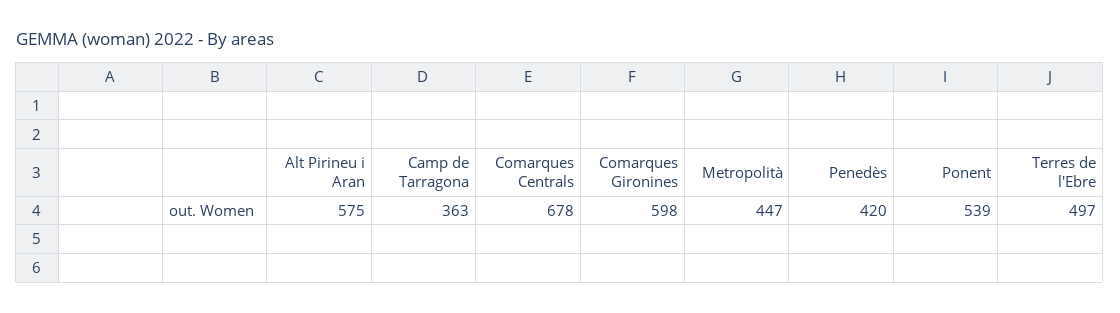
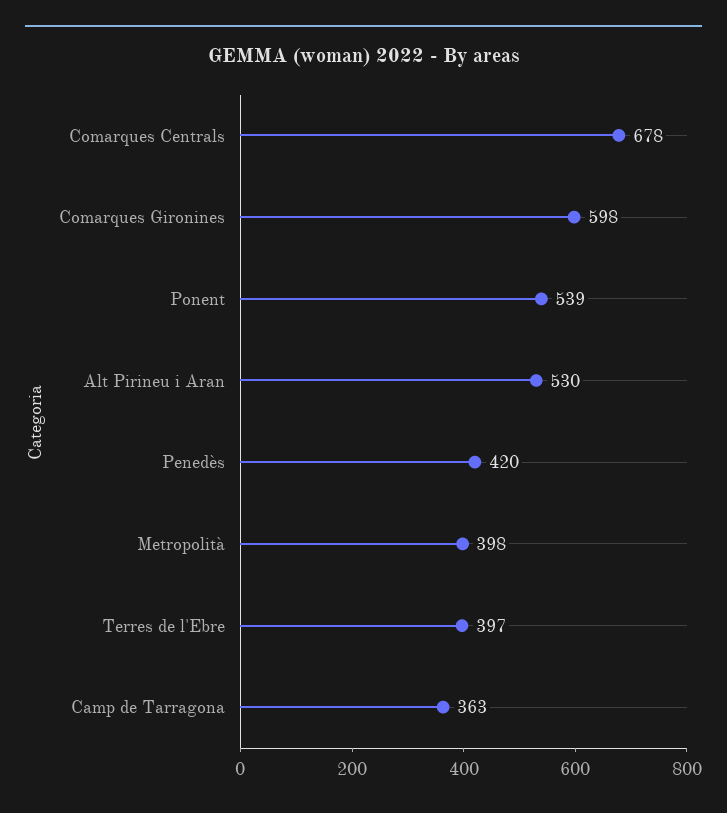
  {
-   "Alt Pirineu i Aran": 575,
+   "Alt Pirineu i Aran": 530,
    "Camp de Tarragona": 363,
    "Comarques Centrals": 678,
    "Comarques Gironines": 598,
-   "Metropolità": 447,
+   "Metropolità": 398,
    "Penedès": 420,
    "Ponent": 539,
-   "Terres de l'Ebre": 497
+   "Terres de l'Ebre": 397
  }

